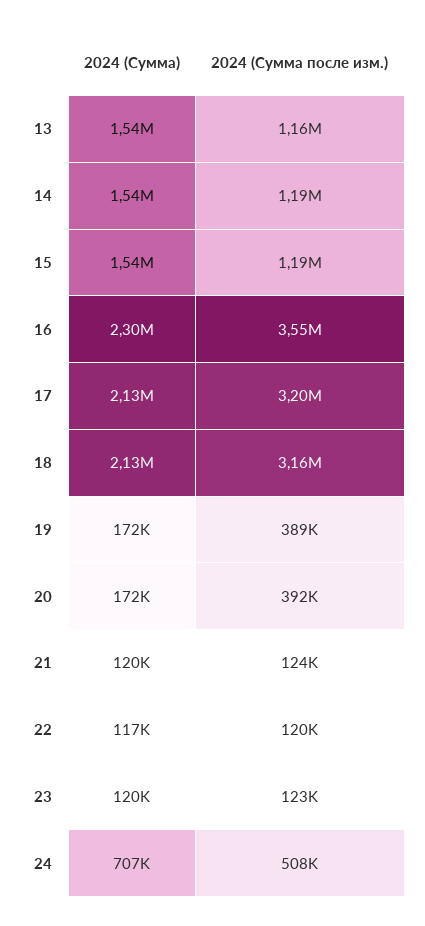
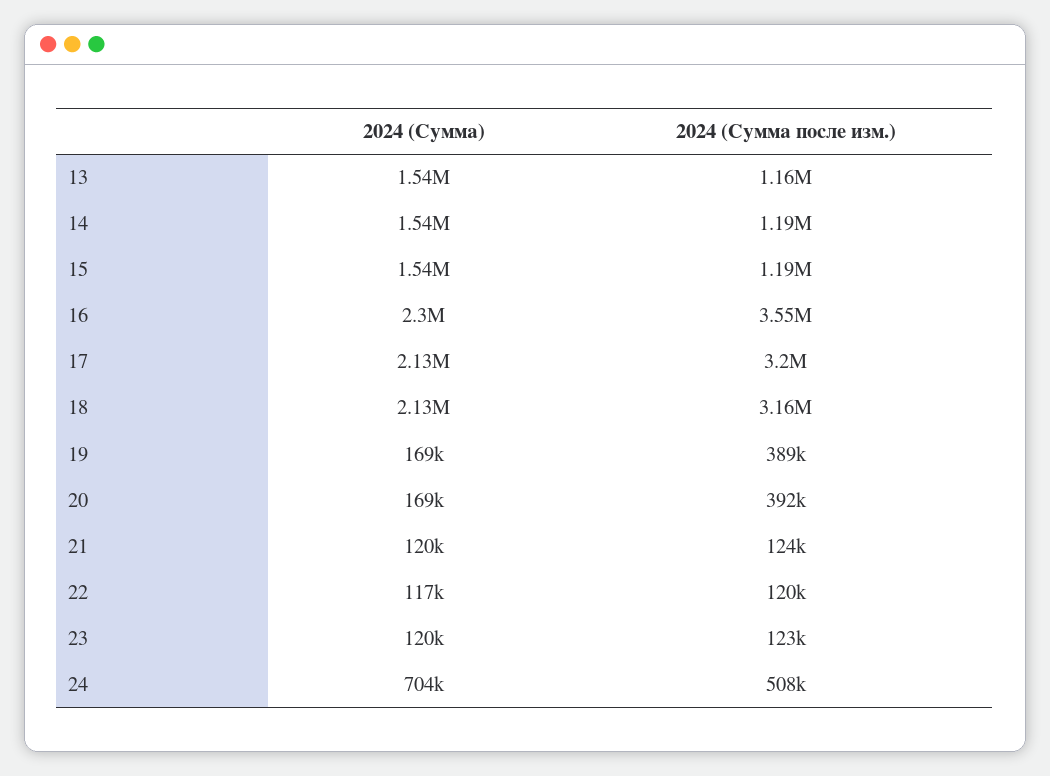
  {
    "2024 (Сумма)": {
      "13": 1540000,
      "14": 1540000,
      "15": 1540000,
      "16": 2300000,
      "17": 2130000,
      "18": 2130000,
-     "19": 172000,
+     "19": 169000,
-     "20": 172000,
+     "20": 169000,
      "21": 120000,
      "22": 117000,
      "23": 120000,
-     "24": 707000
+     "24": 704000
    },
    "2024 (Сумма после изм.)": {
      "13": 1160000,
      "14": 1190000,
      "15": 1190000,
      "16": 3550000,
      "17": 3200000,
      "18": 3160000,
      "19": 389000,
      "20": 392000,
      "21": 124000,
      "22": 120000,
      "23": 123000,
      "24": 508000
    }
  }

